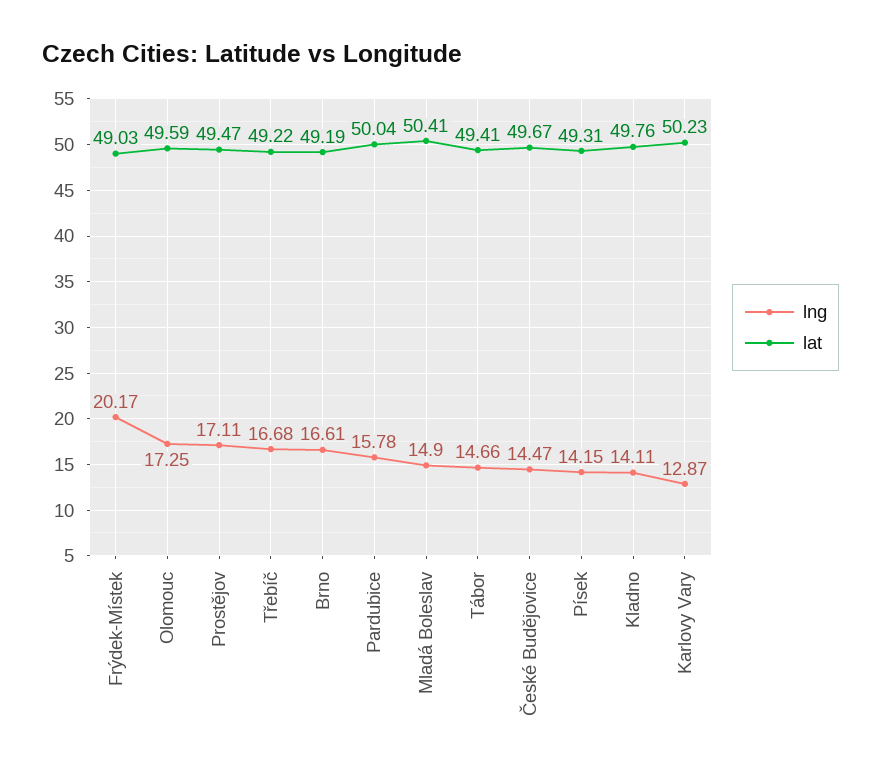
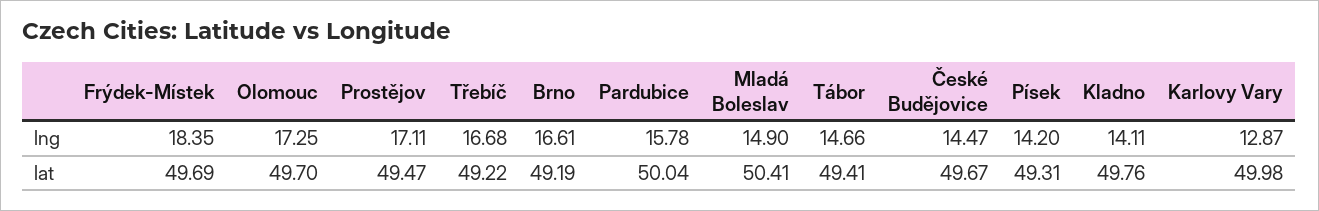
  {
    "lng": {
-     "Frýdek-Místek": 20.17,
+     "Frýdek-Místek": 18.35,
      "Olomouc": 17.25,
      "Prostějov": 17.11,
      "Třebíč": 16.68,
      "Brno": 16.61,
      "Pardubice": 15.78,
      "Mladá Boleslav": 14.9,
      "Tábor": 14.66,
      "České Budějovice": 14.47,
-     "Písek": 14.15,
+     "Písek": 14.2,
      "Kladno": 14.11,
      "Karlovy Vary": 12.87
    },
    "lat": {
-     "Frýdek-Místek": 49.03,
+     "Frýdek-Místek": 49.69,
-     "Olomouc": 49.59,
+     "Olomouc": 49.7,
      "Prostějov": 49.47,
      "Třebíč": 49.22,
      "Brno": 49.19,
      "Pardubice": 50.04,
      "Mladá Boleslav": 50.41,
      "Tábor": 49.41,
      "České Budějovice": 49.67,
      "Písek": 49.31,
      "Kladno": 49.76,
-     "Karlovy Vary": 50.23
+     "Karlovy Vary": 49.98
    }
  }

